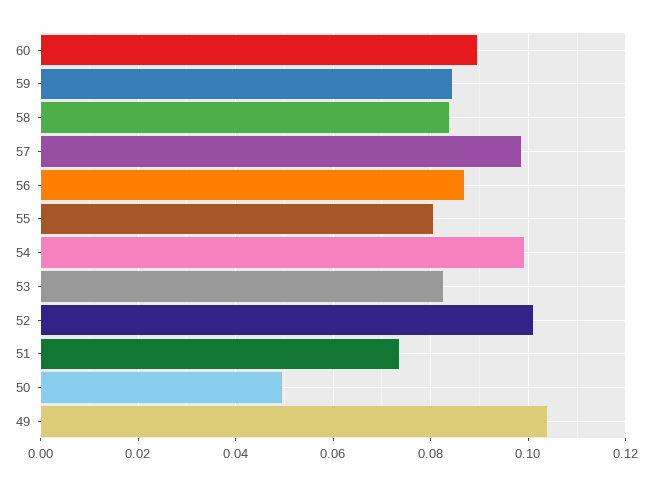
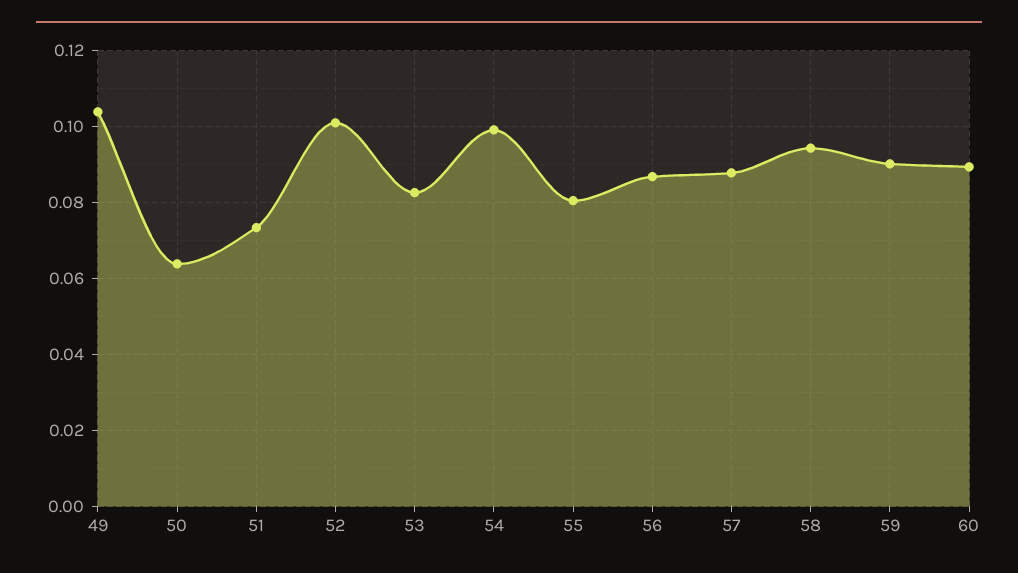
  {
    "60": 0.09,
-   "59": 0.084,
+   "59": 0.09,
-   "58": 0.084,
+   "58": 0.094,
-   "57": 0.098,
+   "57": 0.088,
    "56": 0.086,
    "55": 0.08,
    "54": 0.1,
    "53": 0.082,
    "52": 0.102,
    "51": 0.074,
-   "50": 0.05,
+   "50": 0.064,
    "49": 0.104
  }

